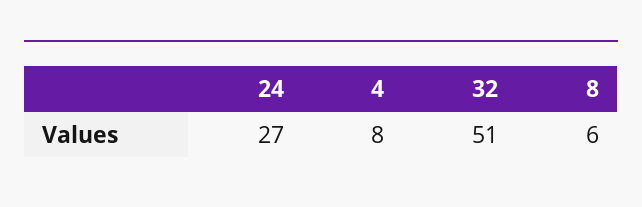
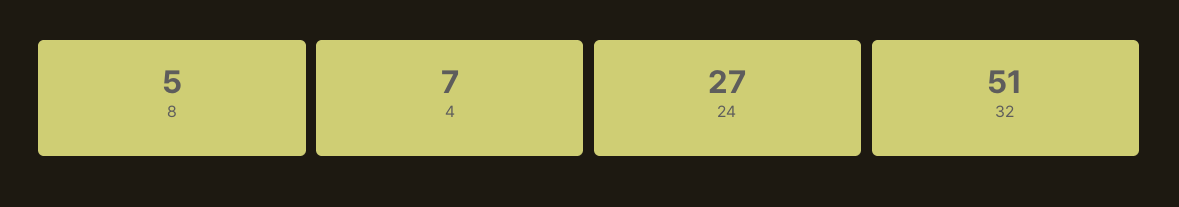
  {
    "24": 27,
-   "4": 8,
+   "4": 7,
    "32": 51,
-   "8": 6
+   "8": 5
  }

